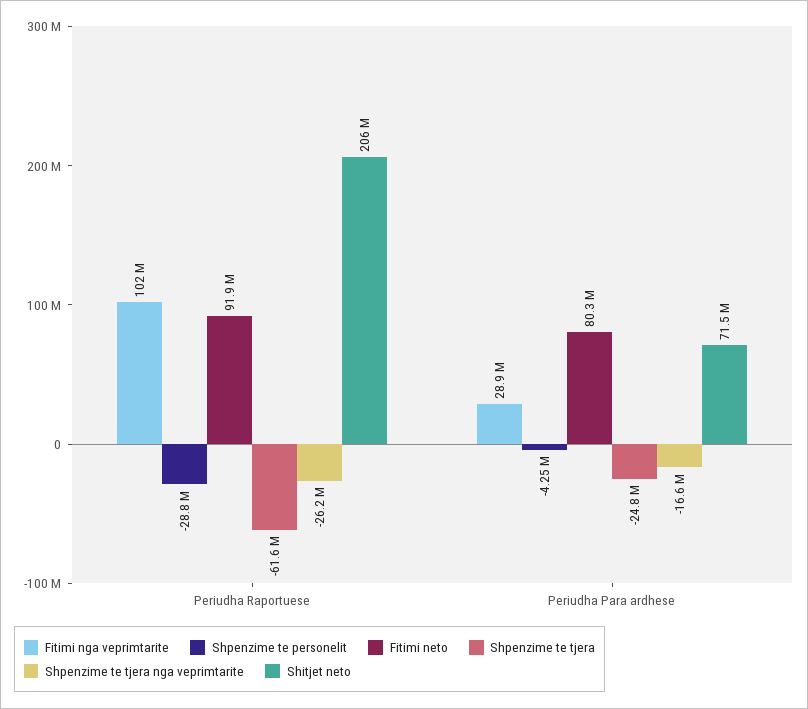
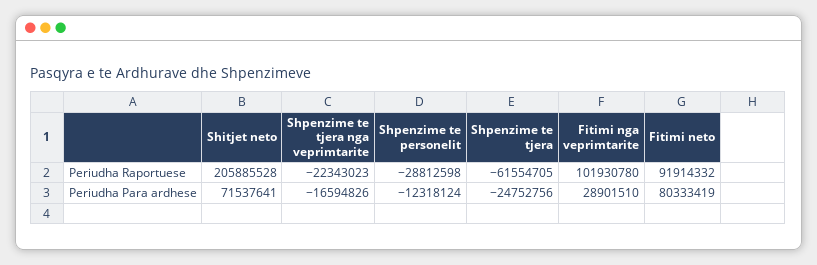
  {
    "Fitimi nga veprimtarite": {
      "Periudha Raportuese": 101930780,
      "Periudha Para ardhese": 28901510
    },
    "Shpenzime te personelit": {
      "Periudha Raportuese": -28812598,
-     "Periudha Para ardhese": -4250000
+     "Periudha Para ardhese": -12318124
    },
    "Fitimi neto": {
      "Periudha Raportuese": 91914332,
      "Periudha Para ardhese": 80333419
    },
    "Shpenzime te tjera": {
      "Periudha Raportuese": -61554705,
      "Periudha Para ardhese": -24752756
    },
    "Shpenzime te tjera nga veprimtarite": {
-     "Periudha Raportuese": -26200000,
+     "Periudha Raportuese": -22343023,
      "Periudha Para ardhese": -16594826
    },
    "Shitjet neto": {
      "Periudha Raportuese": 205885528,
      "Periudha Para ardhese": 71537641
    }
  }

